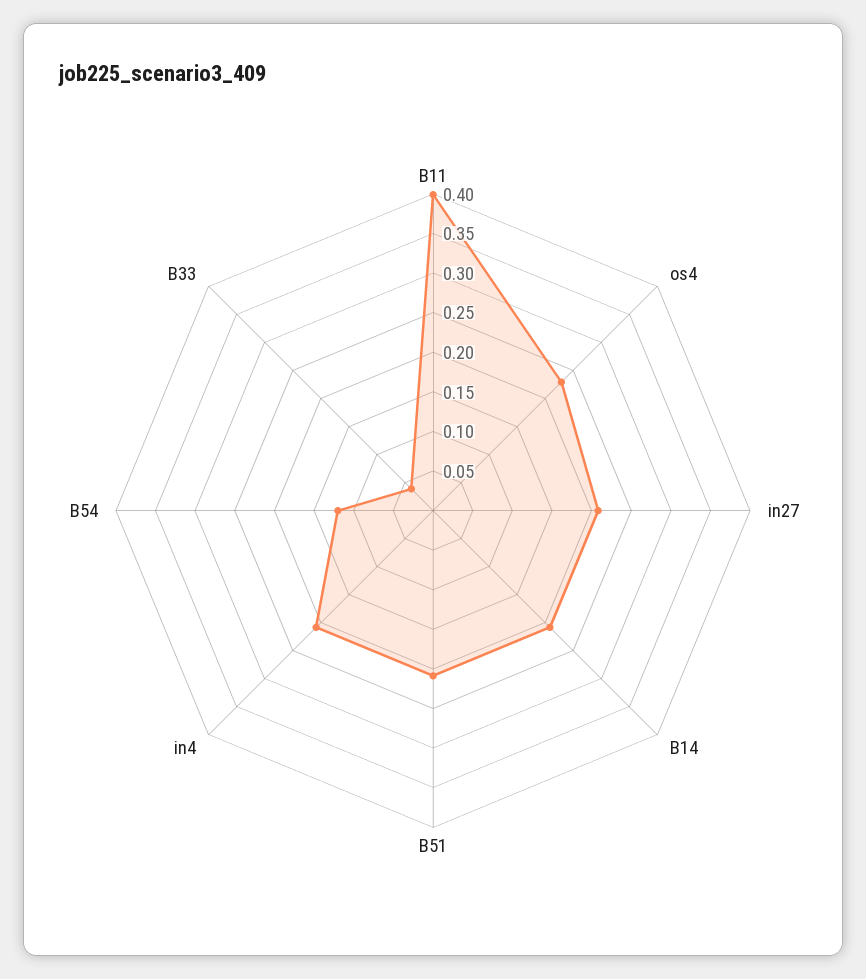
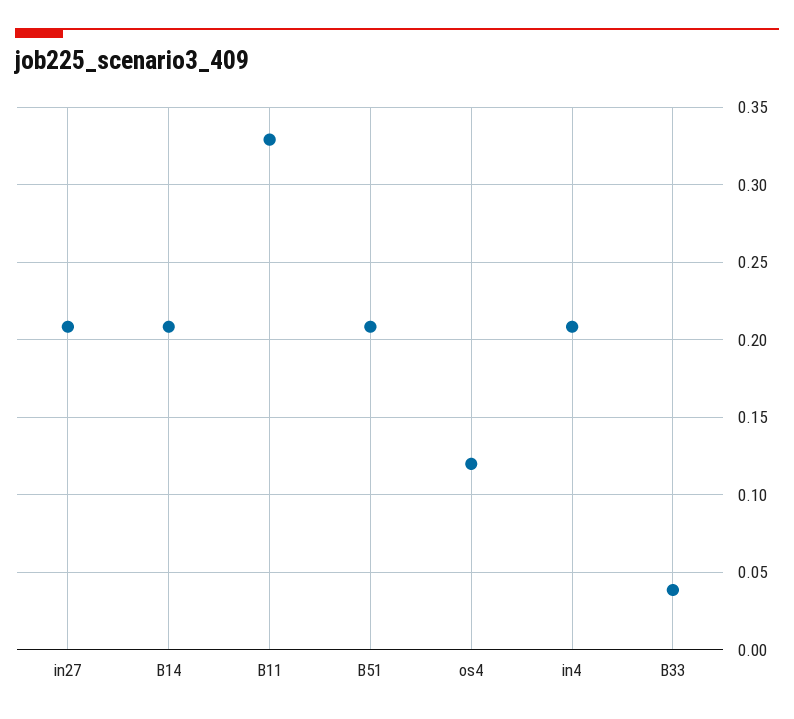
  {
-   "B11": 0.4,
+   "B11": 0.33,
-   "os4": 0.225,
+   "os4": 0.12,
    "in27": 0.21,
    "B14": 0.21,
    "B51": 0.21,
    "in4": 0.21,
-   "B54": 0.125,
    "B33": 0.04
  }

